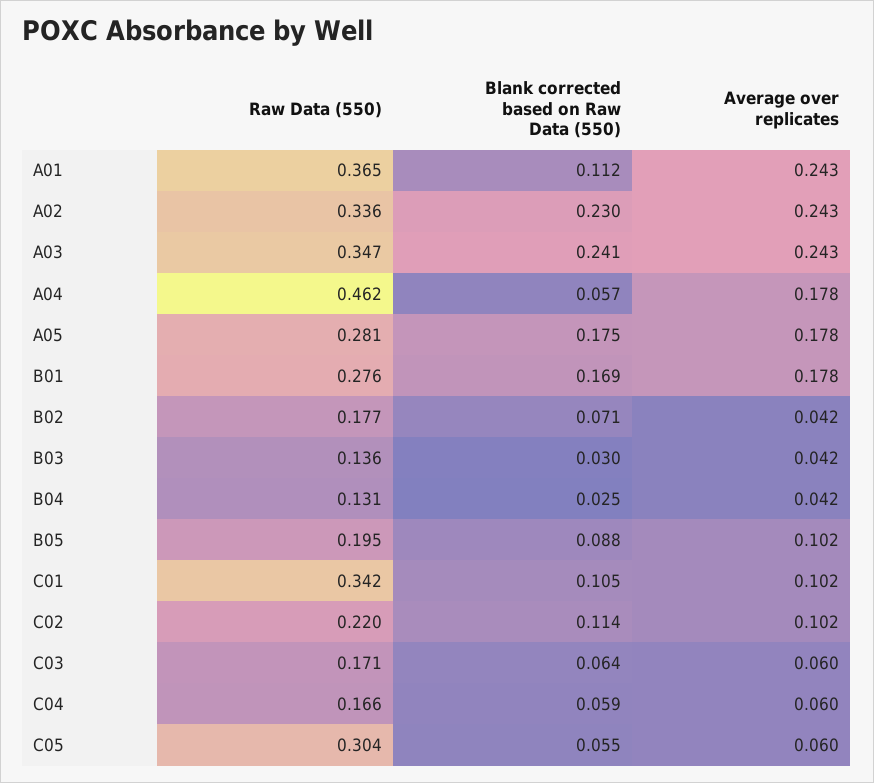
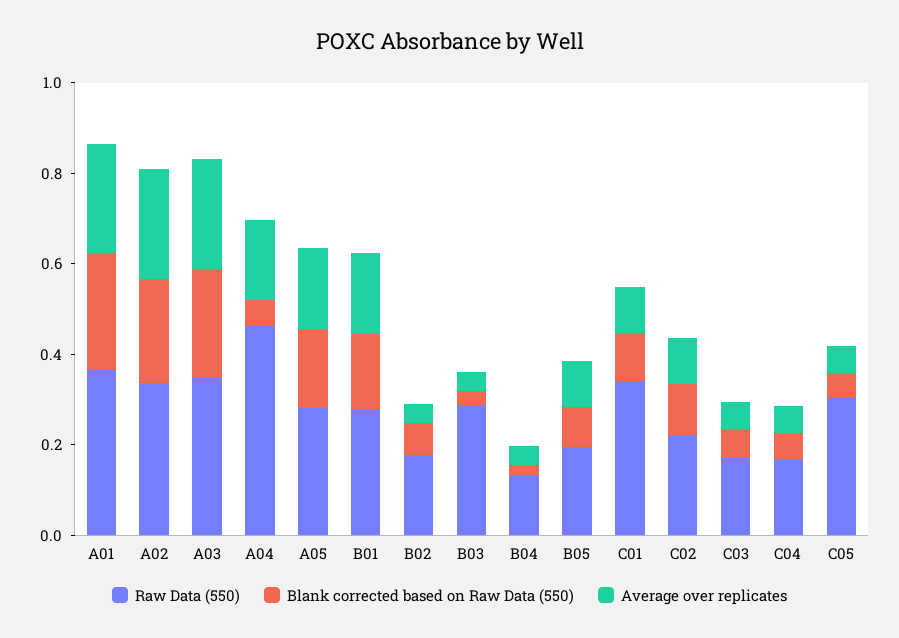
  {
    "Raw Data (550)": {
      "A01": 0.365,
      "A02": 0.336,
      "A03": 0.347,
      "A04": 0.462,
      "A05": 0.281,
      "B01": 0.276,
      "B02": 0.177,
-     "B03": 0.136,
+     "B03": 0.3,
      "B04": 0.131,
      "B05": 0.195,
      "C01": 0.342,
      "C02": 0.22,
      "C03": 0.171,
      "C04": 0.166,
      "C05": 0.304
    },
    "Blank corrected based on Raw Data (550)": {
-     "A01": 0.112,
+     "A01": 0.25,
      "A02": 0.23,
      "A03": 0.241,
      "A04": 0.057,
      "A05": 0.175,
      "B01": 0.169,
      "B02": 0.071,
      "B03": 0.03,
      "B04": 0.025,
      "B05": 0.088,
      "C01": 0.105,
      "C02": 0.114,
      "C03": 0.064,
      "C04": 0.059,
      "C05": 0.055
    },
    "Average over replicates": {
      "A01": 0.243,
      "A02": 0.243,
      "A03": 0.243,
      "A04": 0.178,
      "A05": 0.178,
      "B01": 0.178,
      "B02": 0.042,
      "B03": 0.042,
      "B04": 0.042,
      "B05": 0.102,
      "C01": 0.102,
      "C02": 0.102,
      "C03": 0.06,
      "C04": 0.06,
      "C05": 0.06
    }
  }

